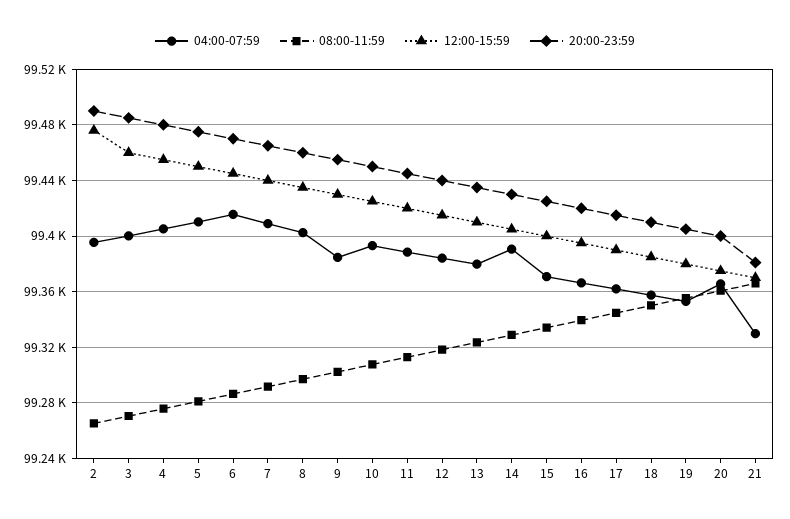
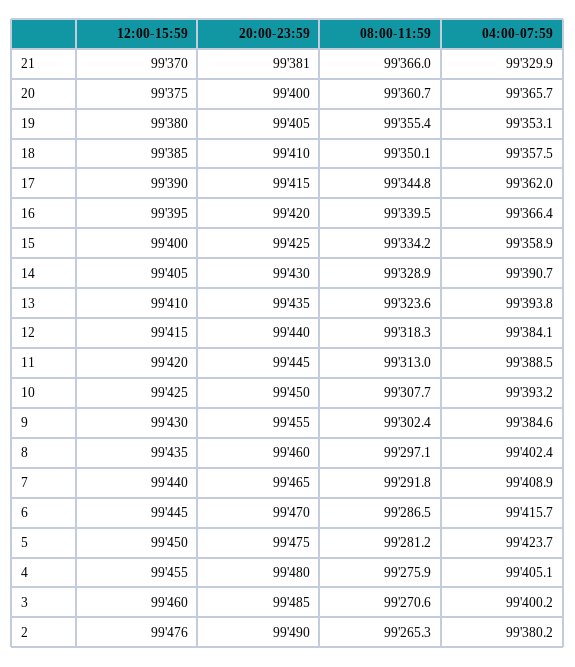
  {
    "04:00-07:59": {
-     "2": 99395,
+     "2": 99380.2,
      "3": 99400.2,
      "4": 99405.1,
-     "5": 99410,
+     "5": 99423.7,
      "6": 99415.7,
      "7": 99408.9,
      "8": 99402.4,
      "9": 99384.6,
      "10": 99393.2,
      "11": 99388.5,
      "12": 99384.1,
-     "13": 99380,
+     "13": 99393.8,
      "14": 99390.7,
-     "15": 99370,
+     "15": 99358.9,
      "16": 99366.4,
      "17": 99362,
      "18": 99357.5,
      "19": 99353.1,
      "20": 99365.7,
      "21": 99329.9
    },
    "08:00-11:59": {
      "2": 99265.3,
      "3": 99270.6,
      "4": 99275.9,
      "5": 99281.2,
      "6": 99286.5,
      "7": 99291.8,
      "8": 99297.1,
      "9": 99302.4,
      "10": 99307.7,
      "11": 99313,
      "12": 99318.3,
      "13": 99323.6,
      "14": 99328.9,
      "15": 99334.2,
      "16": 99339.5,
      "17": 99344.8,
      "18": 99350.1,
      "19": 99355.4,
      "20": 99360.7,
      "21": 99366
    },
    "12:00-15:59": {
      "2": 99476,
      "3": 99460,
      "4": 99455,
      "5": 99450,
      "6": 99445,
      "7": 99440,
      "8": 99435,
      "9": 99430,
      "10": 99425,
      "11": 99420,
      "12": 99415,
      "13": 99410,
      "14": 99405,
      "15": 99400,
      "16": 99395,
      "17": 99390,
      "18": 99385,
      "19": 99380,
      "20": 99375,
      "21": 99370
    },
    "20:00-23:59": {
      "2": 99490,
      "3": 99485,
      "4": 99480,
      "5": 99475,
      "6": 99470,
      "7": 99465,
      "8": 99460,
      "9": 99455,
      "10": 99450,
      "11": 99445,
      "12": 99440,
      "13": 99435,
      "14": 99430,
      "15": 99425,
      "16": 99420,
      "17": 99415,
      "18": 99410,
      "19": 99405,
      "20": 99400,
      "21": 99381
    }
  }

